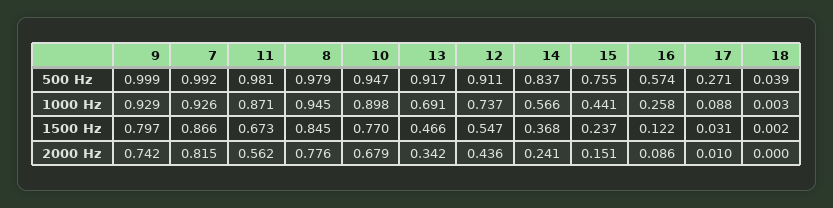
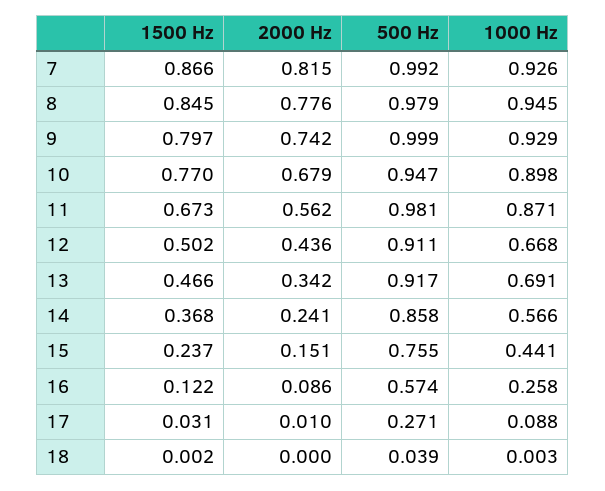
  {
    "9": {
      "500 Hz": 0.999,
      "1000 Hz": 0.929,
      "1500 Hz": 0.797,
      "2000 Hz": 0.742
    },
    "7": {
      "500 Hz": 0.992,
      "1000 Hz": 0.926,
      "1500 Hz": 0.866,
      "2000 Hz": 0.815
    },
    "11": {
      "500 Hz": 0.981,
      "1000 Hz": 0.871,
      "1500 Hz": 0.673,
      "2000 Hz": 0.562
    },
    "8": {
      "500 Hz": 0.979,
      "1000 Hz": 0.945,
      "1500 Hz": 0.845,
      "2000 Hz": 0.776
    },
    "10": {
      "500 Hz": 0.947,
      "1000 Hz": 0.898,
      "1500 Hz": 0.77,
      "2000 Hz": 0.679
    },
    "13": {
      "500 Hz": 0.917,
      "1000 Hz": 0.691,
      "1500 Hz": 0.466,
      "2000 Hz": 0.342
    },
    "12": {
      "500 Hz": 0.911,
-     "1000 Hz": 0.737,
+     "1000 Hz": 0.668,
-     "1500 Hz": 0.547,
+     "1500 Hz": 0.502,
      "2000 Hz": 0.436
    },
    "14": {
-     "500 Hz": 0.837,
+     "500 Hz": 0.858,
      "1000 Hz": 0.566,
      "1500 Hz": 0.368,
      "2000 Hz": 0.241
    },
    "15": {
      "500 Hz": 0.755,
      "1000 Hz": 0.441,
      "1500 Hz": 0.237,
      "2000 Hz": 0.151
    },
    "16": {
      "500 Hz": 0.574,
      "1000 Hz": 0.258,
      "1500 Hz": 0.122,
      "2000 Hz": 0.086
    },
    "17": {
      "500 Hz": 0.271,
      "1000 Hz": 0.088,
      "1500 Hz": 0.031,
      "2000 Hz": 0.01
    },
    "18": {
      "500 Hz": 0.039,
      "1000 Hz": 0.003,
      "1500 Hz": 0.002,
      "2000 Hz": 0
    }
  }

